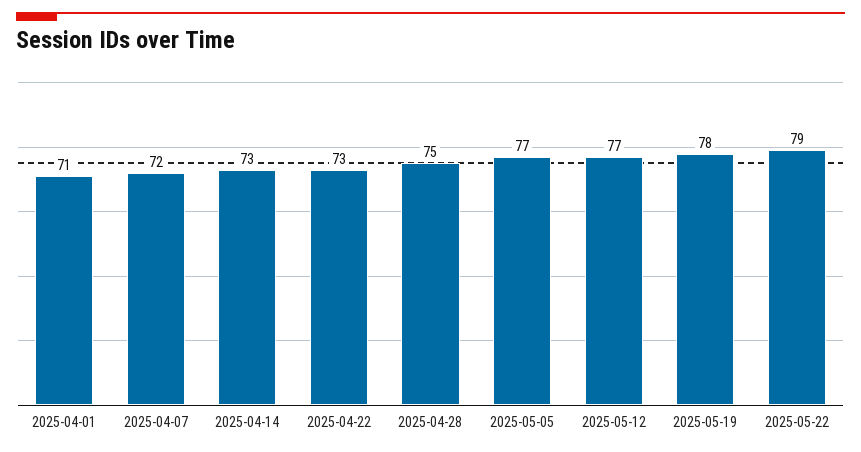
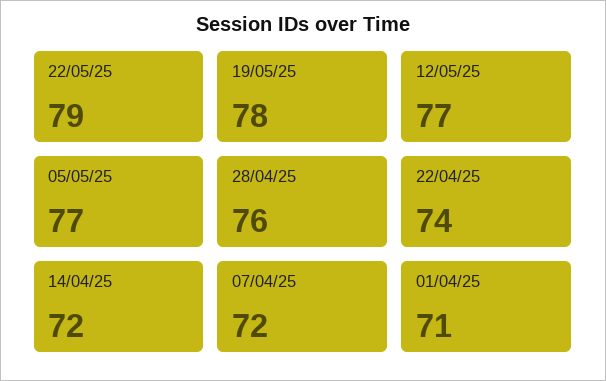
  {
    "2025-04-01": 71,
    "2025-04-07": 72,
-   "2025-04-14": 73,
+   "2025-04-14": 72,
-   "2025-04-22": 73,
+   "2025-04-22": 74,
-   "2025-04-28": 75,
+   "2025-04-28": 76,
    "2025-05-05": 77,
    "2025-05-12": 77,
    "2025-05-19": 78,
    "2025-05-22": 79
  }

